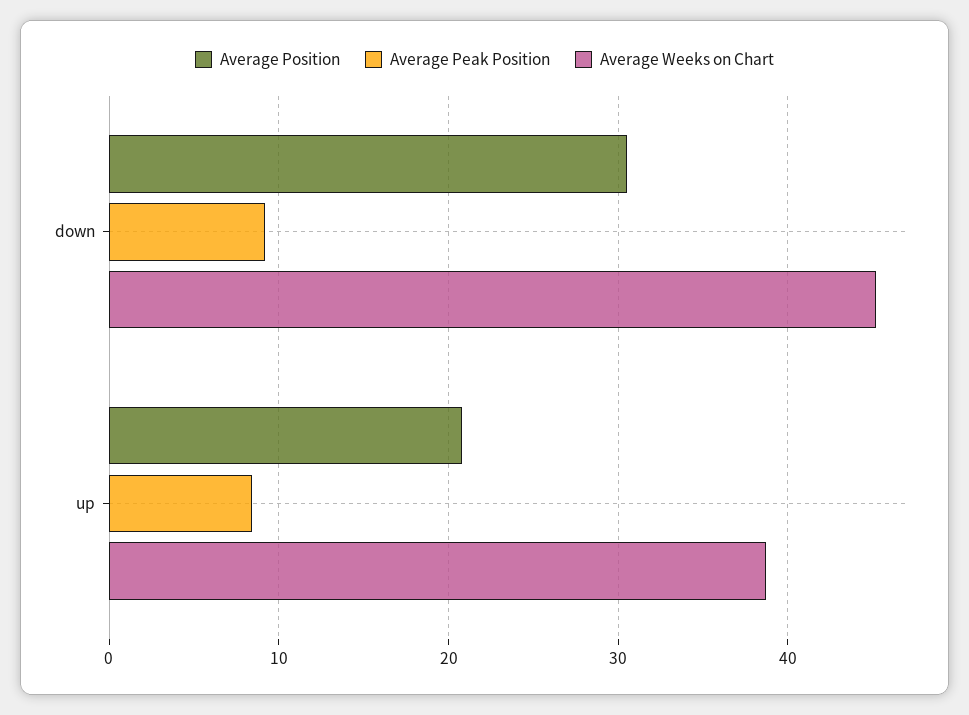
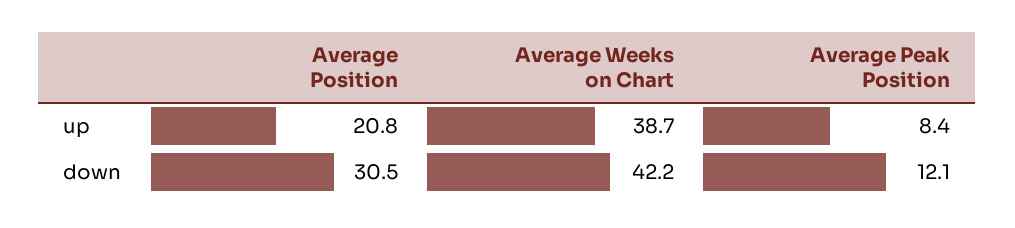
  {
    "Average Position": {
      "down": 30.5,
      "up": 20.8
    },
    "Average Peak Position": {
-     "down": 9,
+     "down": 12.1,
      "up": 8.4
    },
    "Average Weeks on Chart": {
-     "down": 45,
+     "down": 42.2,
      "up": 38.7
    }
  }

